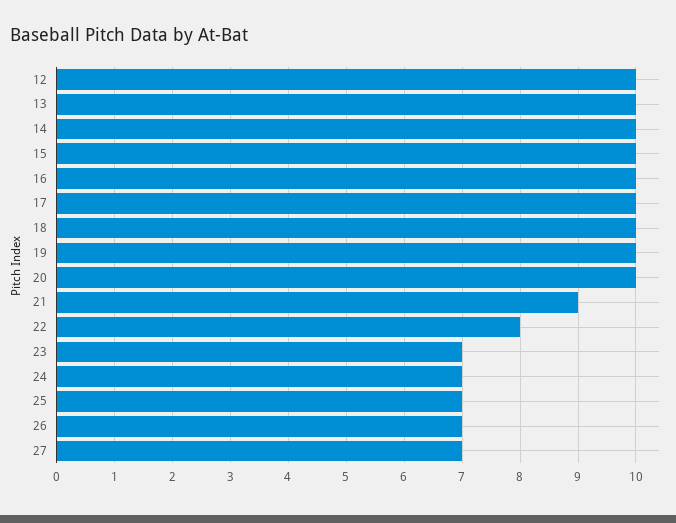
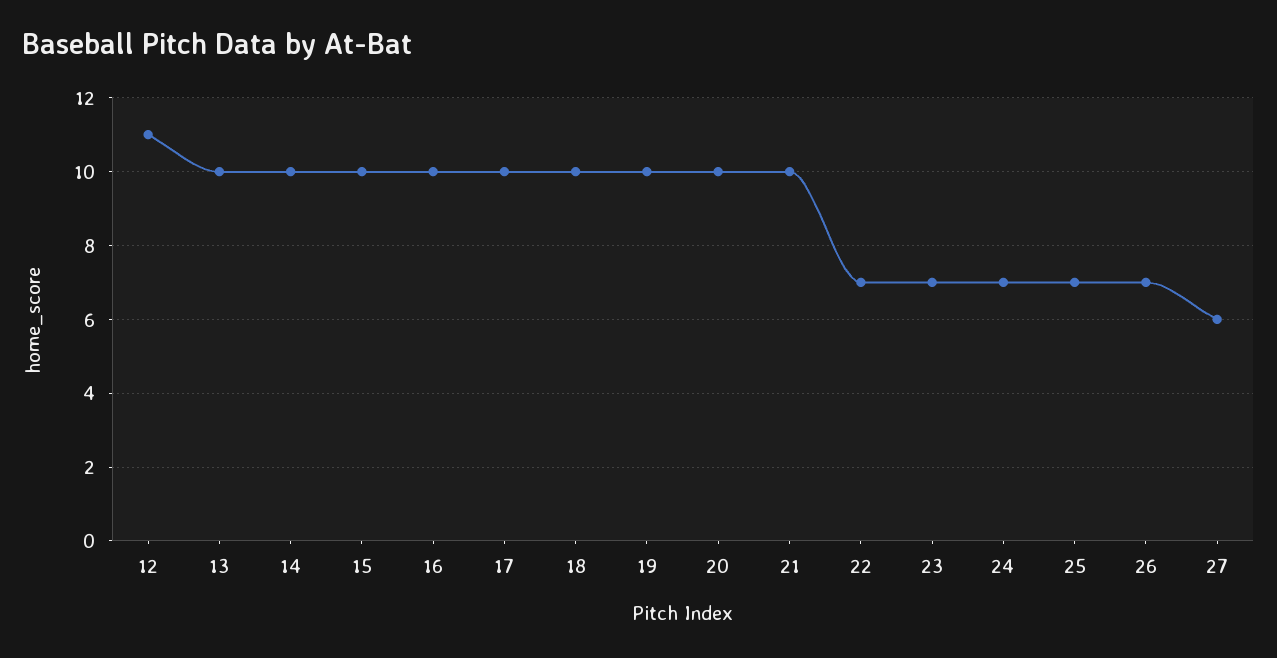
  {
-   "12": 10,
+   "12": 11,
    "13": 10,
    "14": 10,
    "15": 10,
    "16": 10,
    "17": 10,
    "18": 10,
    "19": 10,
    "20": 10,
-   "21": 9,
+   "21": 10,
-   "22": 8,
+   "22": 7,
    "23": 7,
    "24": 7,
    "25": 7,
    "26": 7,
-   "27": 7
+   "27": 6
  }

